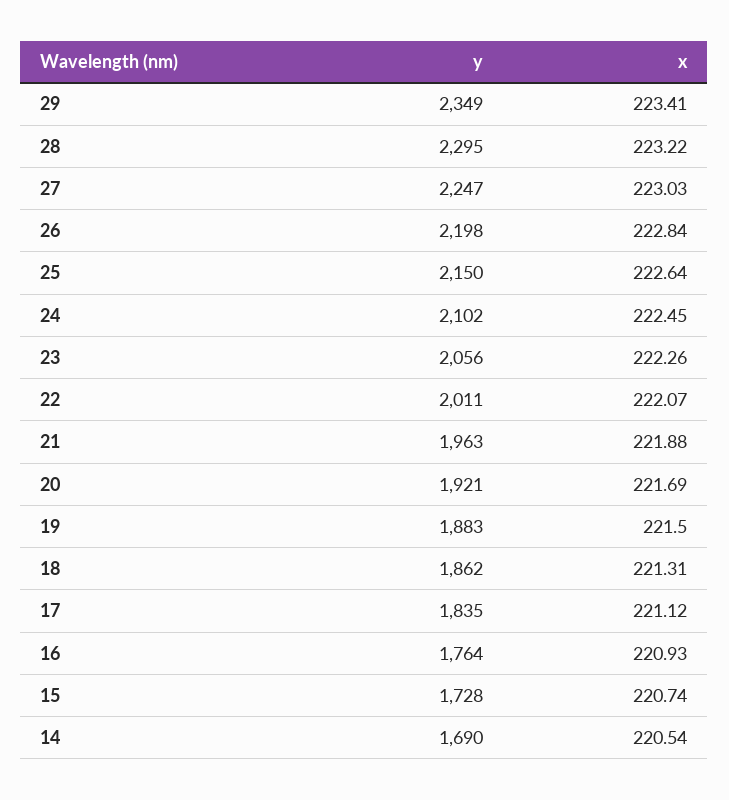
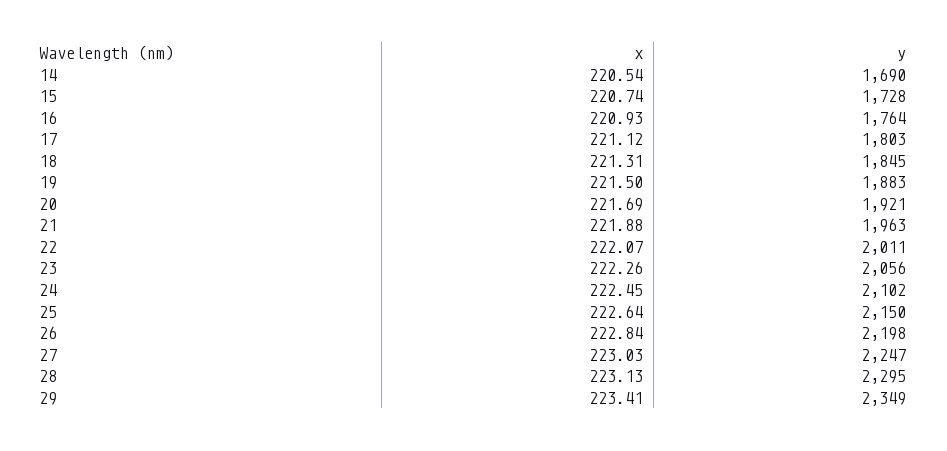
  {
    "y": {
      "29": 2349,
      "28": 2295,
      "27": 2247,
      "26": 2198,
      "25": 2150,
      "24": 2102,
      "23": 2056,
      "22": 2011,
      "21": 1963,
      "20": 1921,
      "19": 1883,
-     "18": 1862,
+     "18": 1845,
-     "17": 1835,
+     "17": 1803,
      "16": 1764,
      "15": 1728,
      "14": 1690
    },
    "x": {
      "29": 223.41,
-     "28": 223.22,
+     "28": 223.13,
      "27": 223.03,
      "26": 222.84,
      "25": 222.64,
      "24": 222.45,
      "23": 222.26,
      "22": 222.07,
      "21": 221.88,
      "20": 221.69,
      "19": 221.5,
      "18": 221.31,
      "17": 221.12,
      "16": 220.93,
      "15": 220.74,
      "14": 220.54
    }
  }

